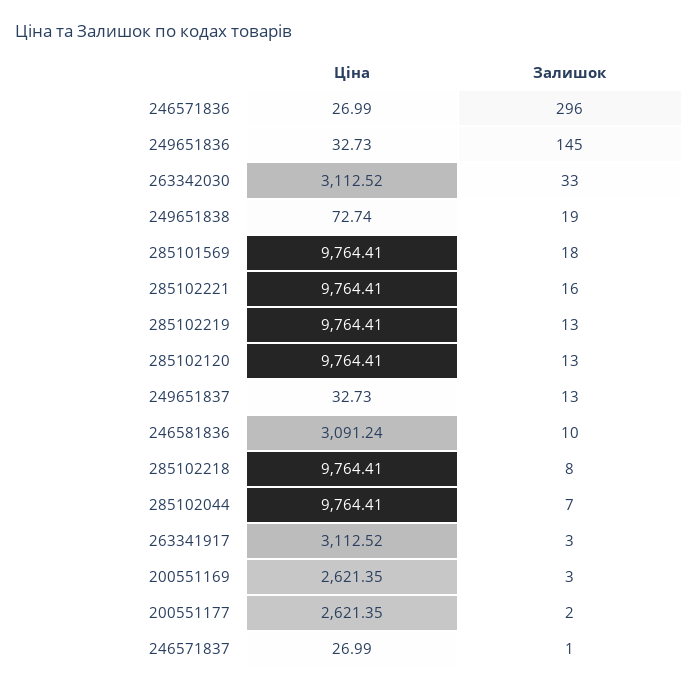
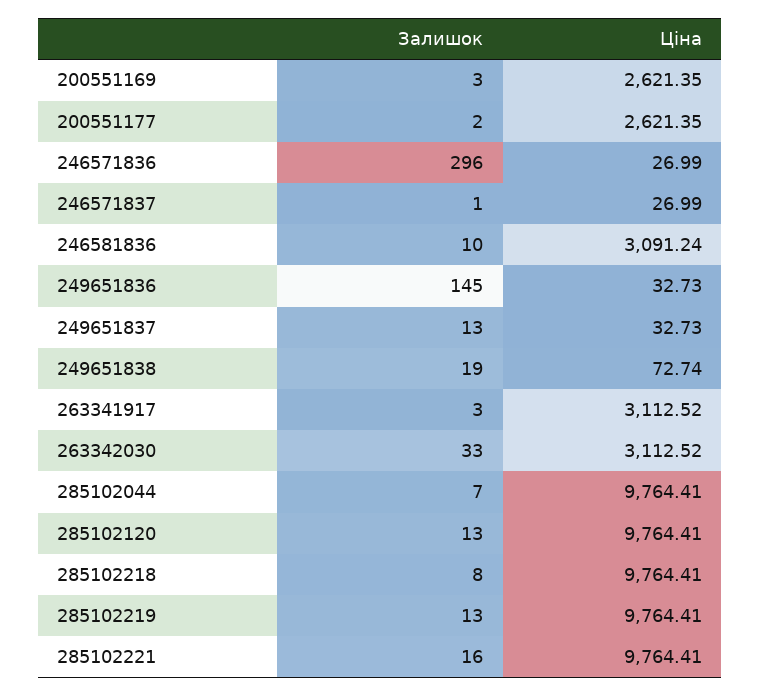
  {
    "Ціна": {
      "246571836": 26.99,
      "249651836": 32.73,
      "263342030": 3112.52,
      "249651838": 72.74,
-     "285101569": 9764.41,
      "285102221": 9764.41,
      "285102219": 9764.41,
      "285102120": 9764.41,
      "249651837": 32.73,
      "246581836": 3091.24,
      "285102218": 9764.41,
      "285102044": 9764.41,
      "263341917": 3112.52,
      "200551169": 2621.35,
      "200551177": 2621.35,
      "246571837": 26.99
    },
    "Залишок": {
      "246571836": 296,
      "249651836": 145,
      "263342030": 33,
      "249651838": 19,
-     "285101569": 18,
      "285102221": 16,
      "285102219": 13,
      "285102120": 13,
      "249651837": 13,
      "246581836": 10,
      "285102218": 8,
      "285102044": 7,
      "263341917": 3,
      "200551169": 3,
      "200551177": 2,
      "246571837": 1
    }
  }

